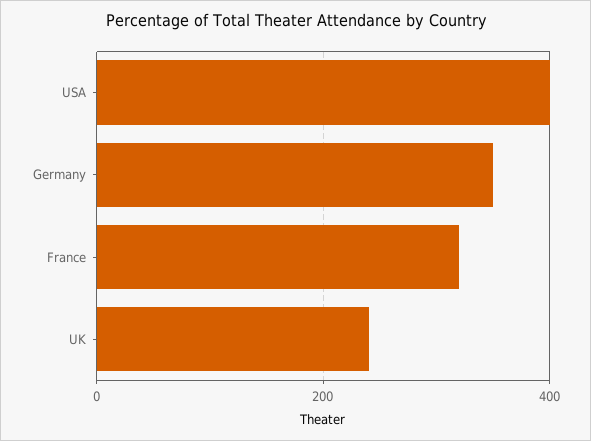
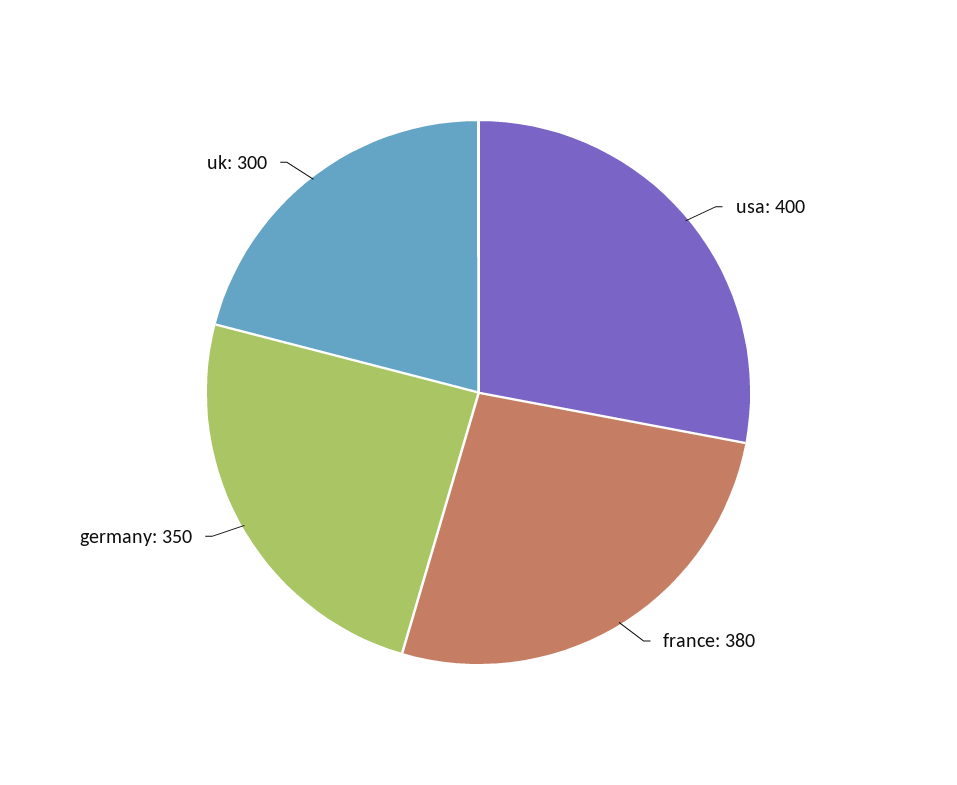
  {
    "USA": 400,
    "Germany": 350,
-   "France": 320,
+   "France": 380,
-   "UK": 240
+   "UK": 300
  }

